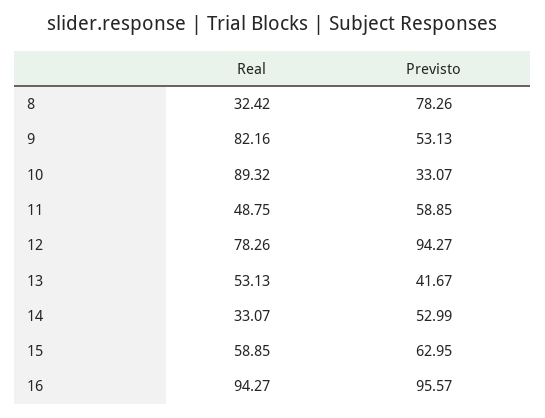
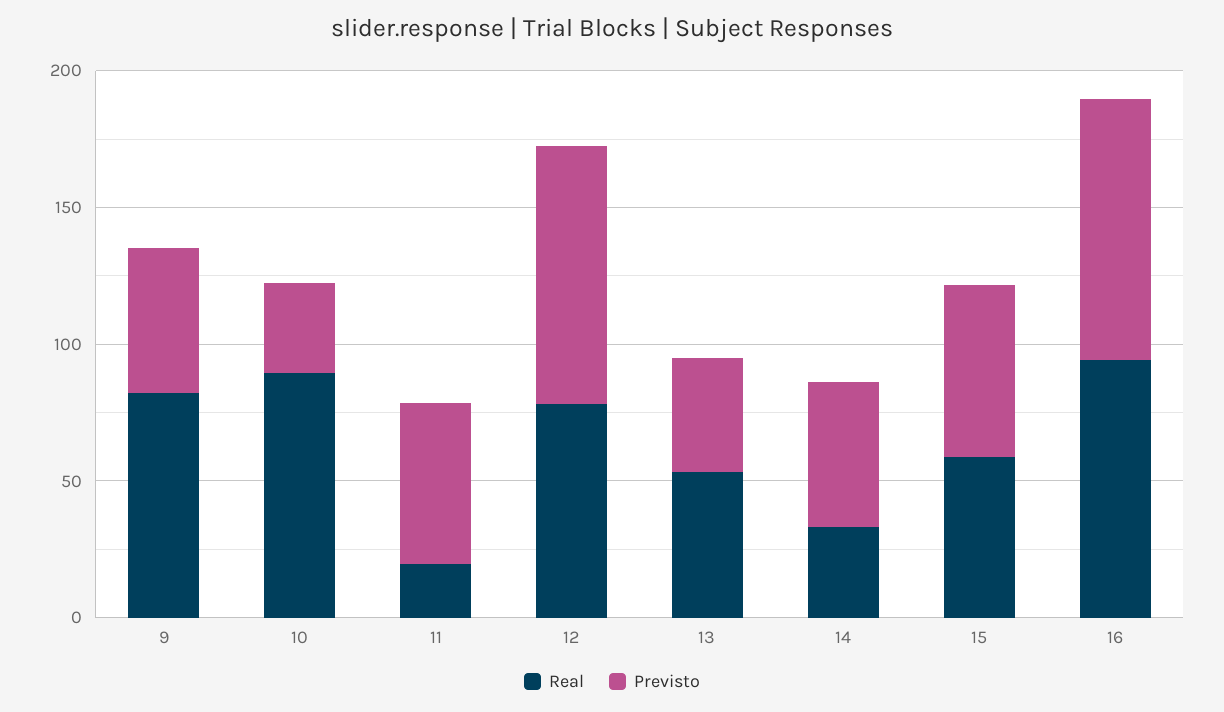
  {
    "Real": {
-     "8": 32.42,
      "9": 82.16,
      "10": 89.32,
-     "11": 48.75,
+     "11": 20,
      "12": 78.26,
      "13": 53.13,
      "14": 33.07,
      "15": 58.85,
      "16": 94.27
    },
    "Previsto": {
-     "8": 78.26,
      "9": 53.13,
      "10": 33.07,
      "11": 58.85,
      "12": 94.27,
      "13": 41.67,
      "14": 52.99,
      "15": 62.95,
      "16": 95.57
    }
  }

